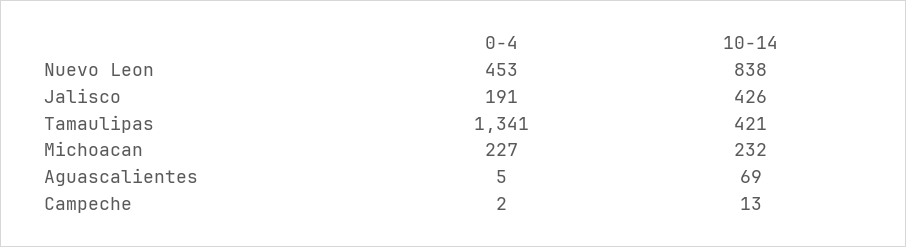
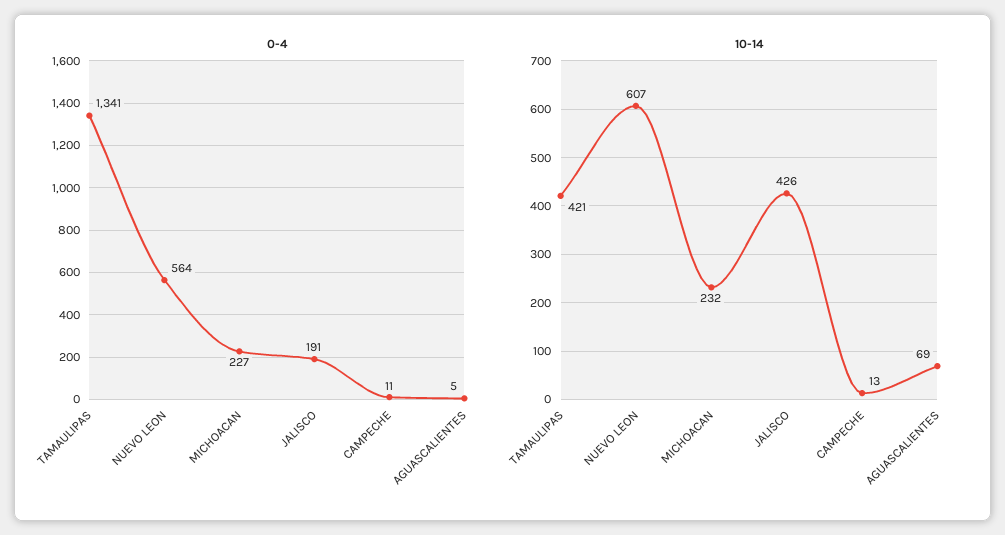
  {
    "0-4": {
-     "Nuevo Leon": 453,
+     "Nuevo Leon": 564,
      "Jalisco": 191,
      "Tamaulipas": 1341,
      "Michoacan": 227,
      "Aguascalientes": 5,
-     "Campeche": 2
+     "Campeche": 11
    },
    "10-14": {
-     "Nuevo Leon": 838,
+     "Nuevo Leon": 607,
      "Jalisco": 426,
      "Tamaulipas": 421,
      "Michoacan": 232,
      "Aguascalientes": 69,
      "Campeche": 13
    }
  }

